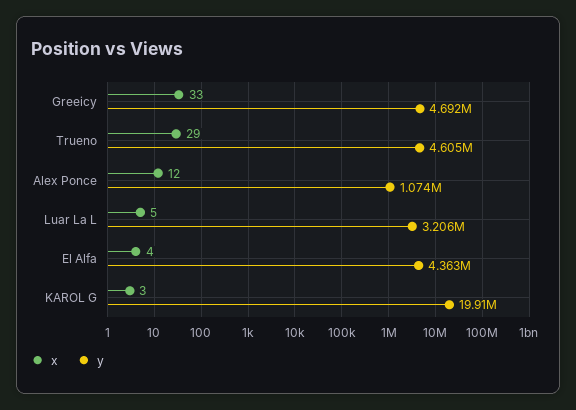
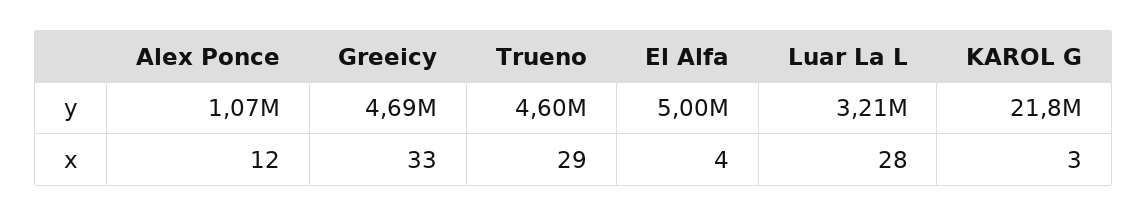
  {
    "x": {
      "Greeicy": 33,
      "Trueno": 29,
      "Alex Ponce": 12,
-     "Luar La L": 5,
+     "Luar La L": 28,
      "El Alfa": 4,
      "KAROL G": 3
    },
    "y": {
      "Greeicy": 4692000,
      "Trueno": 4605000,
      "Alex Ponce": 1074000,
      "Luar La L": 3206000,
-     "El Alfa": 4363000,
+     "El Alfa": 5000000,
-     "KAROL G": 19910000
+     "KAROL G": 21800000
    }
  }

